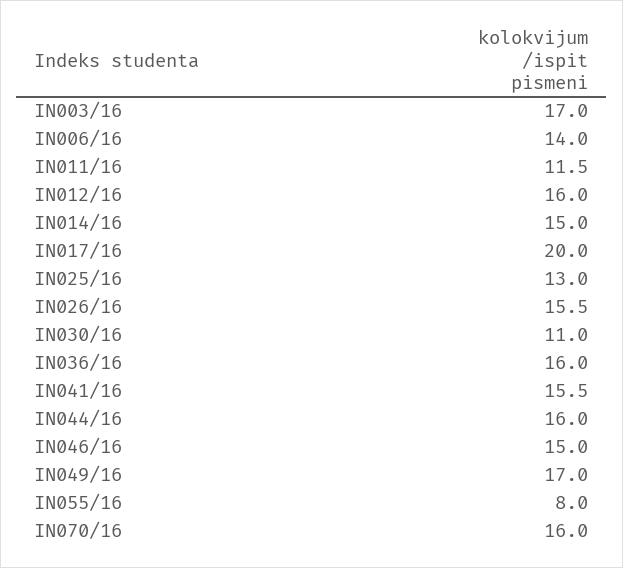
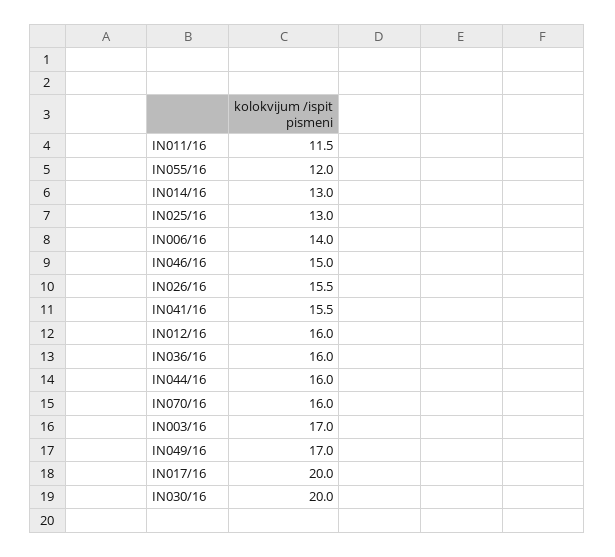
  {
    "IN003/16": 17,
    "IN006/16": 14,
    "IN011/16": 11.5,
    "IN012/16": 16,
-   "IN014/16": 15,
+   "IN014/16": 13,
    "IN017/16": 20,
    "IN025/16": 13,
    "IN026/16": 15.5,
-   "IN030/16": 11,
+   "IN030/16": 20,
    "IN036/16": 16,
    "IN041/16": 15.5,
    "IN044/16": 16,
    "IN046/16": 15,
    "IN049/16": 17,
-   "IN055/16": 8,
+   "IN055/16": 12,
    "IN070/16": 16
  }

